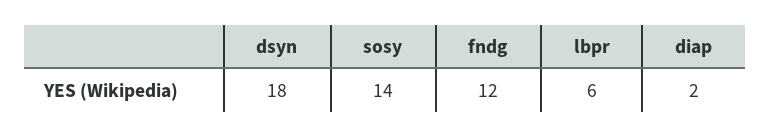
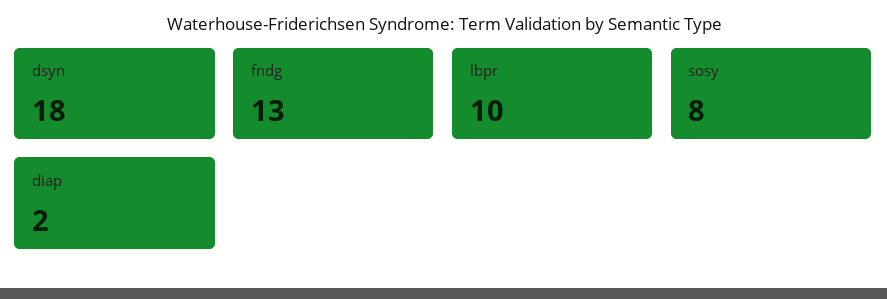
  {
    "dsyn": 18,
-   "sosy": 14,
+   "sosy": 8,
-   "fndg": 12,
+   "fndg": 13,
-   "lbpr": 6,
+   "lbpr": 10,
    "diap": 2
  }

